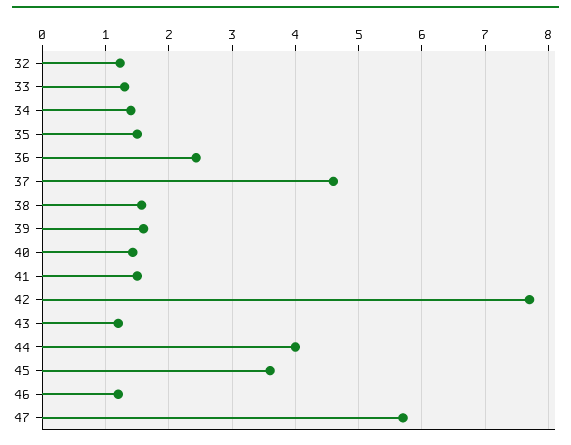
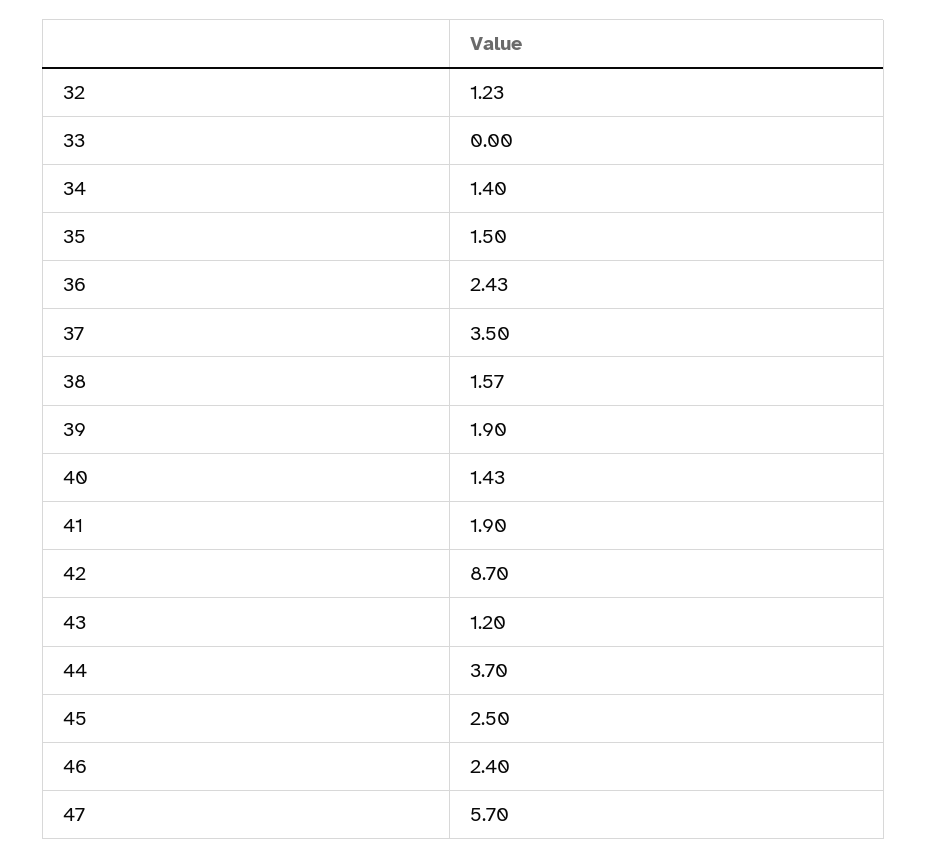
  {
    "32": 1.23,
-   "33": 1.3,
+   "33": 0,
    "34": 1.4,
    "35": 1.5,
    "36": 2.43,
-   "37": 4.6,
+   "37": 3.5,
    "38": 1.57,
-   "39": 1.6,
+   "39": 1.9,
    "40": 1.43,
-   "41": 1.5,
+   "41": 1.9,
-   "42": 7.7,
+   "42": 8.7,
    "43": 1.2,
-   "44": 4,
+   "44": 3.7,
-   "45": 3.6,
+   "45": 2.5,
-   "46": 1.2,
+   "46": 2.4,
    "47": 5.7
  }

